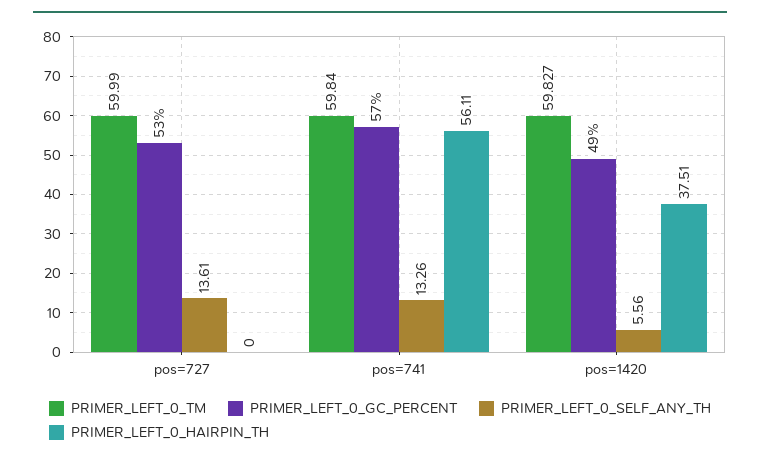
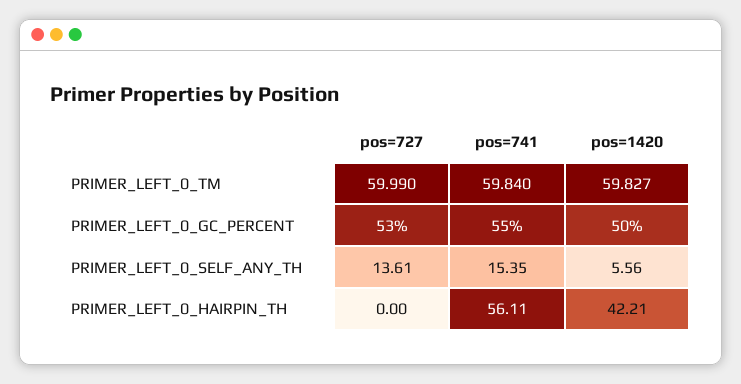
  {
    "PRIMER_LEFT_0_TM": {
      "pos=727": 59.99,
      "pos=741": 59.84,
      "pos=1420": 59.827
    },
    "PRIMER_LEFT_0_GC_PERCENT": {
      "pos=727": 53,
-     "pos=741": 57,
+     "pos=741": 55,
-     "pos=1420": 49
+     "pos=1420": 50
    },
    "PRIMER_LEFT_0_SELF_ANY_TH": {
      "pos=727": 13.61,
-     "pos=741": 13.26,
+     "pos=741": 15.35,
      "pos=1420": 5.56
    },
    "PRIMER_LEFT_0_HAIRPIN_TH": {
      "pos=727": 0,
      "pos=741": 56.11,
-     "pos=1420": 37.51
+     "pos=1420": 42.21
    }
  }

